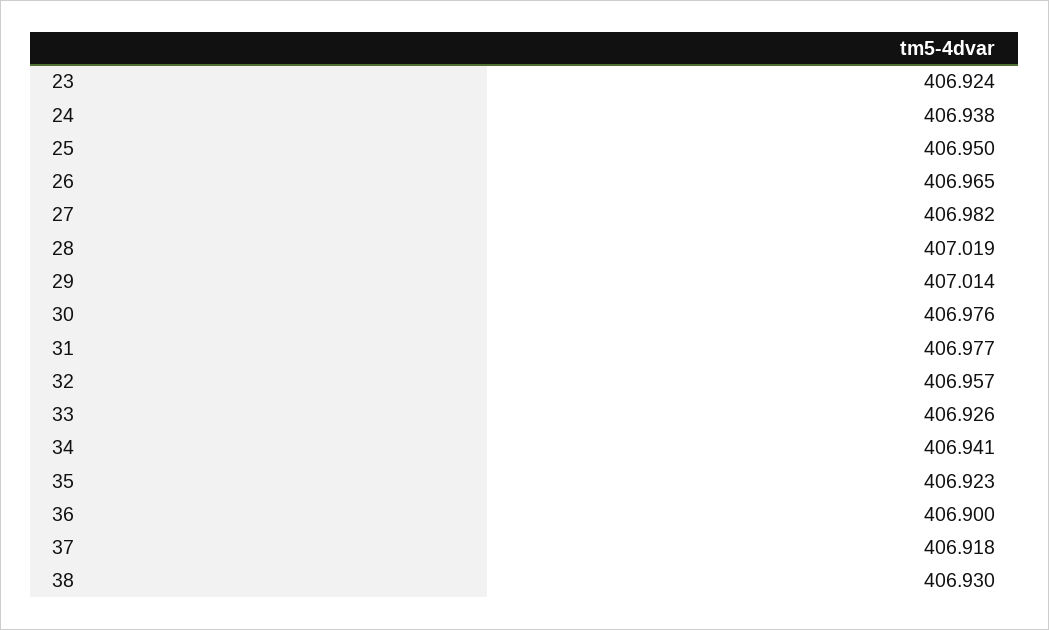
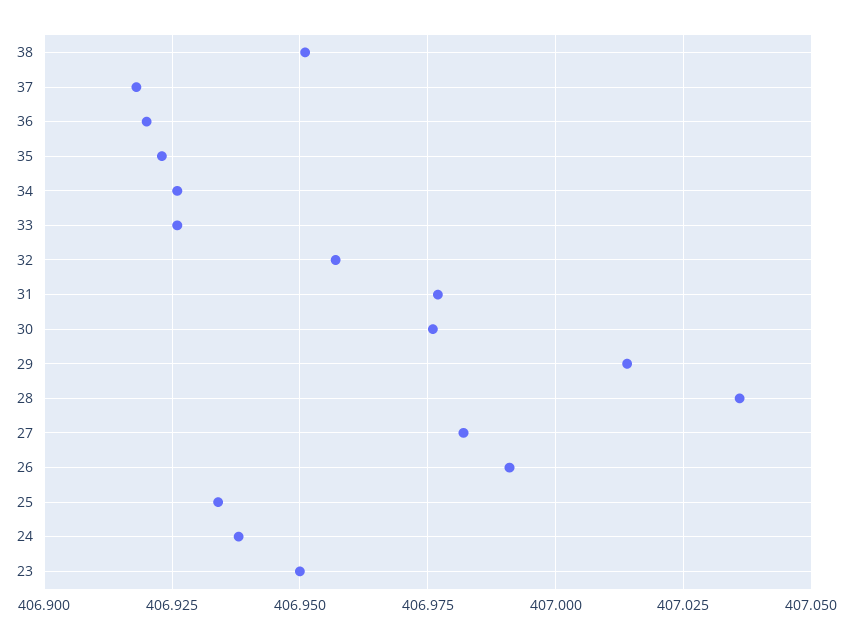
  {
-   "23": 406.924,
+   "23": 406.95,
    "24": 406.938,
-   "25": 406.95,
+   "25": 406.935,
-   "26": 406.965,
+   "26": 406.99,
    "27": 406.982,
-   "28": 407.019,
+   "28": 407.035,
    "29": 407.014,
    "30": 406.976,
    "31": 406.977,
    "32": 406.957,
    "33": 406.926,
-   "34": 406.941,
+   "34": 406.925,
    "35": 406.923,
-   "36": 406.9,
+   "36": 406.92,
    "37": 406.918,
-   "38": 406.93
+   "38": 406.95
  }

